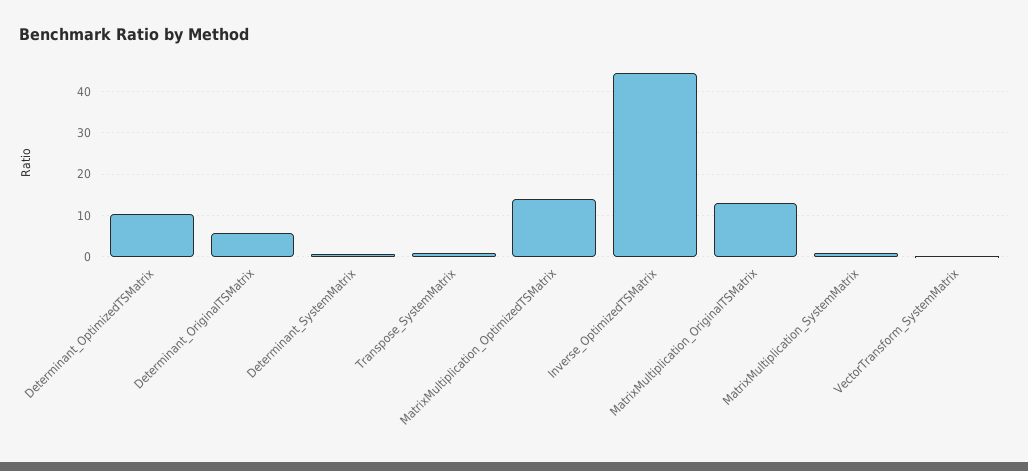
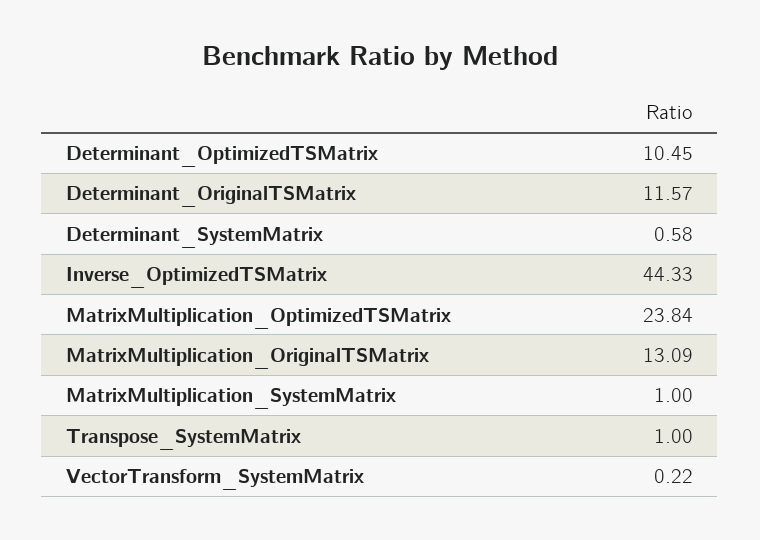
  {
    "Determinant_OptimizedTSMatrix": 10.45,
-   "Determinant_OriginalTSMatrix": 6,
+   "Determinant_OriginalTSMatrix": 11.57,
    "Determinant_SystemMatrix": 0.58,
    "Transpose_SystemMatrix": 1,
-   "MatrixMultiplication_OptimizedTSMatrix": 14,
+   "MatrixMultiplication_OptimizedTSMatrix": 23.84,
    "Inverse_OptimizedTSMatrix": 44.33,
    "MatrixMultiplication_OriginalTSMatrix": 13.09,
    "MatrixMultiplication_SystemMatrix": 1,
    "VectorTransform_SystemMatrix": 0.22
  }

